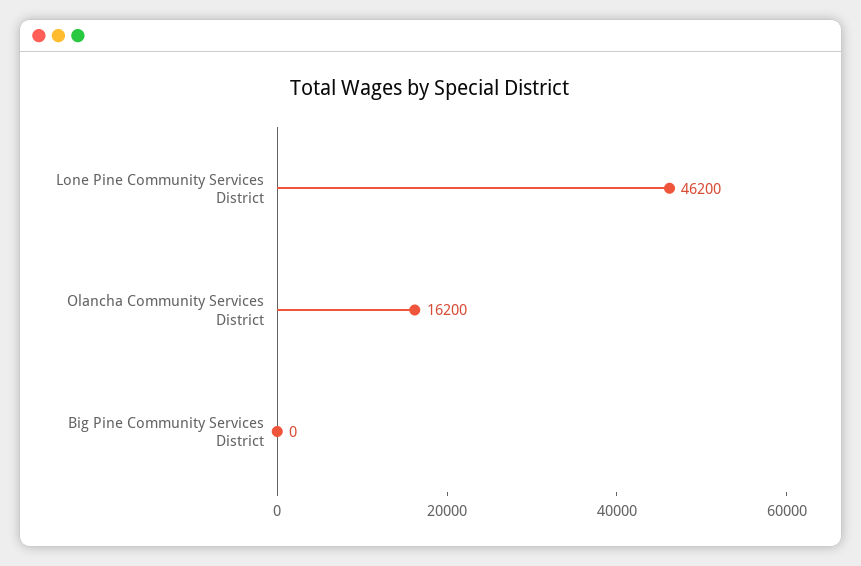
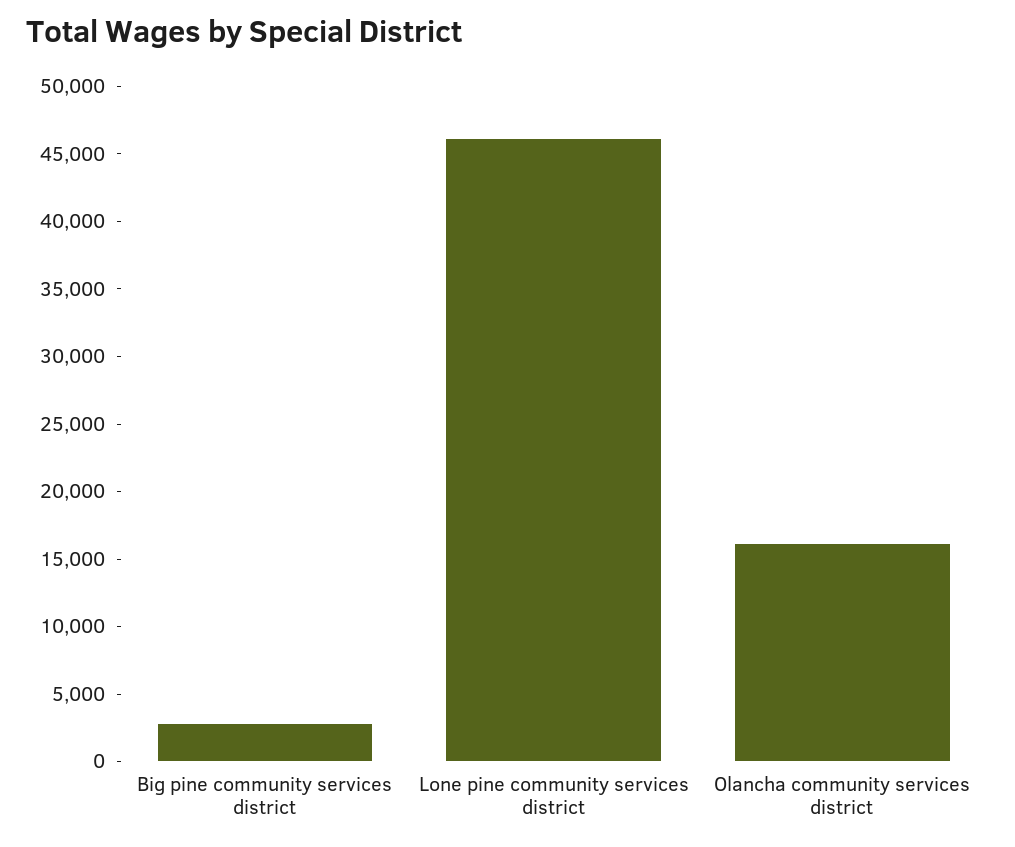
  {
    "Lone Pine Community Services District": 46200,
    "Olancha Community Services District": 16200,
-   "Big Pine Community Services District": 0
+   "Big Pine Community Services District": 3000
  }

